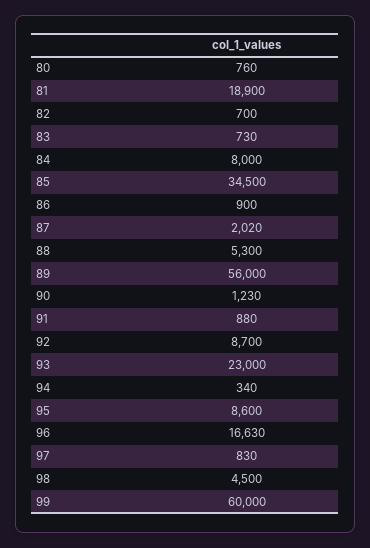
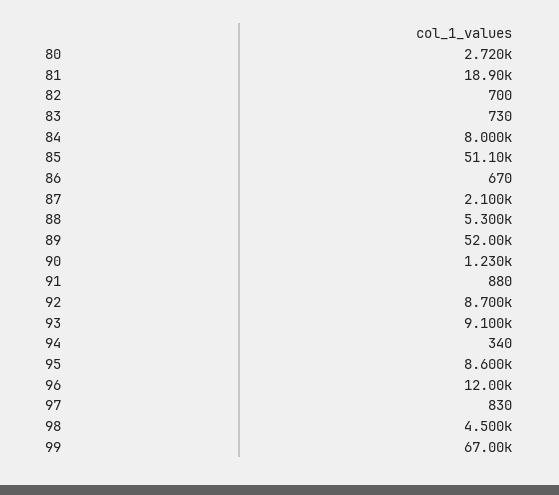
  {
-   "80": 760,
+   "80": 2720,
    "81": 18900,
    "82": 700,
    "83": 730,
    "84": 8000,
-   "85": 34500,
+   "85": 51100,
-   "86": 900,
+   "86": 670,
-   "87": 2020,
+   "87": 2100,
    "88": 5300,
-   "89": 56000,
+   "89": 52000,
    "90": 1230,
    "91": 880,
    "92": 8700,
-   "93": 23000,
+   "93": 9100,
    "94": 340,
    "95": 8600,
-   "96": 16630,
+   "96": 12000,
    "97": 830,
    "98": 4500,
-   "99": 60000
+   "99": 67000
  }

